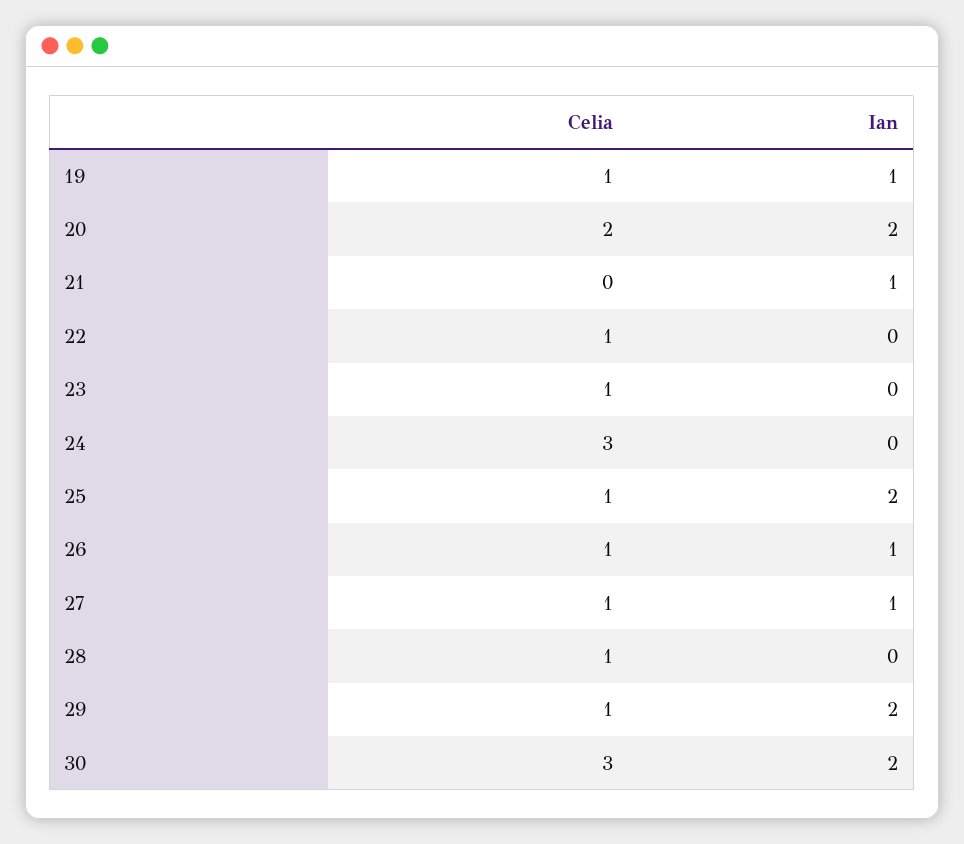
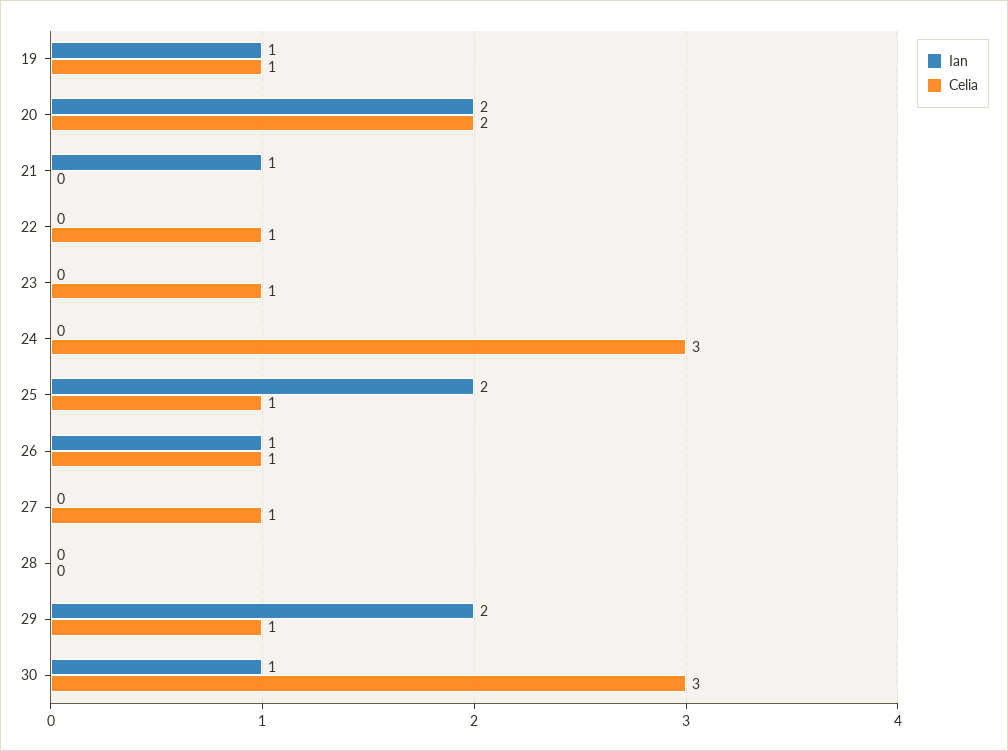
  {
    "Celia": {
      "19": 1,
      "20": 2,
      "21": 0,
      "22": 1,
      "23": 1,
      "24": 3,
      "25": 1,
      "26": 1,
      "27": 1,
-     "28": 1,
+     "28": 0,
      "29": 1,
      "30": 3
    },
    "Ian": {
      "19": 1,
      "20": 2,
      "21": 1,
      "22": 0,
      "23": 0,
      "24": 0,
      "25": 2,
      "26": 1,
-     "27": 1,
+     "27": 0,
      "28": 0,
      "29": 2,
-     "30": 2
+     "30": 1
    }
  }

